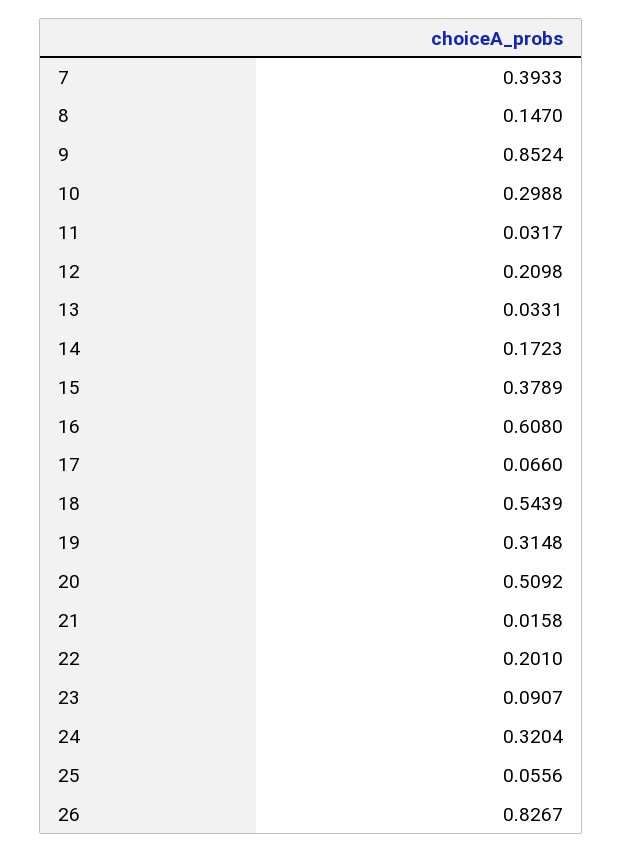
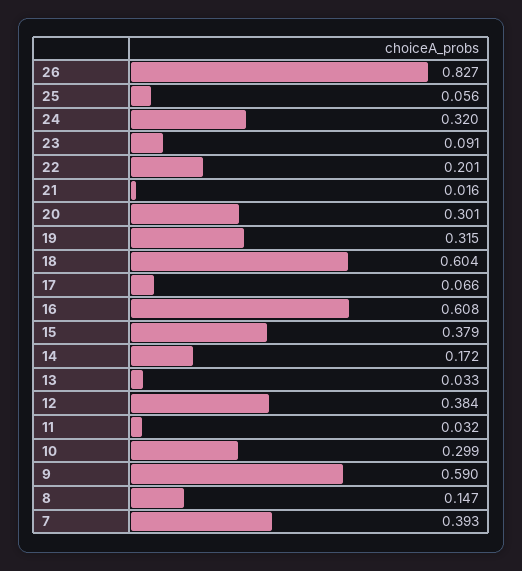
  {
    "7": 0.3933,
    "8": 0.147,
-   "9": 0.8524,
+   "9": 0.59,
    "10": 0.2988,
    "11": 0.0317,
-   "12": 0.2098,
+   "12": 0.384,
    "13": 0.0331,
    "14": 0.1723,
    "15": 0.3789,
    "16": 0.608,
    "17": 0.066,
-   "18": 0.5439,
+   "18": 0.604,
    "19": 0.3148,
-   "20": 0.5092,
+   "20": 0.301,
    "21": 0.0158,
    "22": 0.201,
    "23": 0.0907,
    "24": 0.3204,
    "25": 0.0556,
    "26": 0.8267
  }

